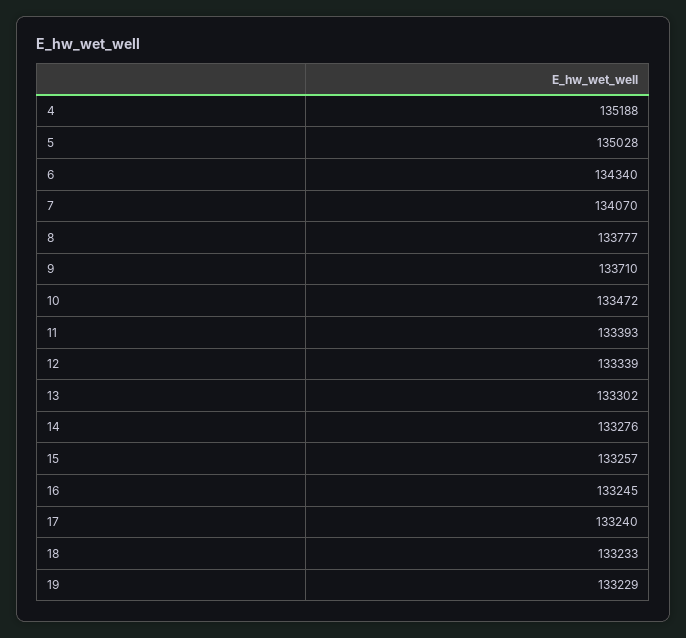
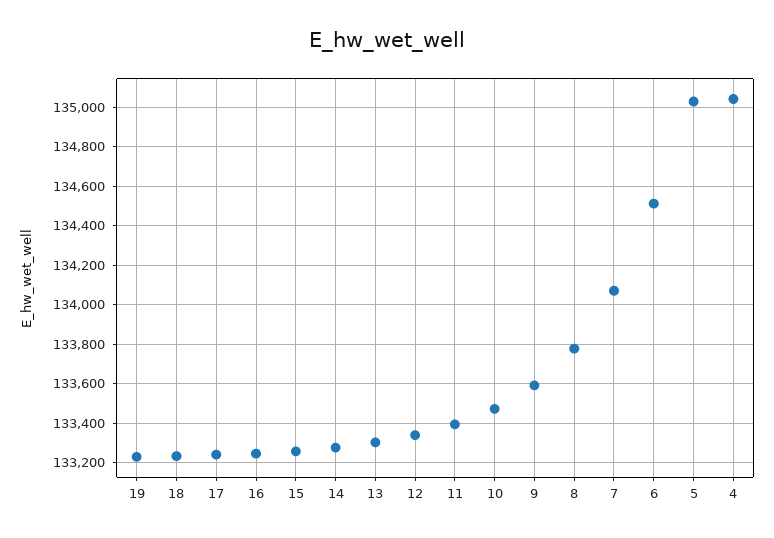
  {
-   "4": 135188,
+   "4": 135050,
    "5": 135028,
-   "6": 134340,
+   "6": 134500,
    "7": 134070,
    "8": 133777,
-   "9": 133710,
+   "9": 133600,
    "10": 133472,
    "11": 133393,
    "12": 133339,
    "13": 133302,
    "14": 133276,
    "15": 133257,
    "16": 133245,
    "17": 133240,
    "18": 133233,
    "19": 133229
  }

